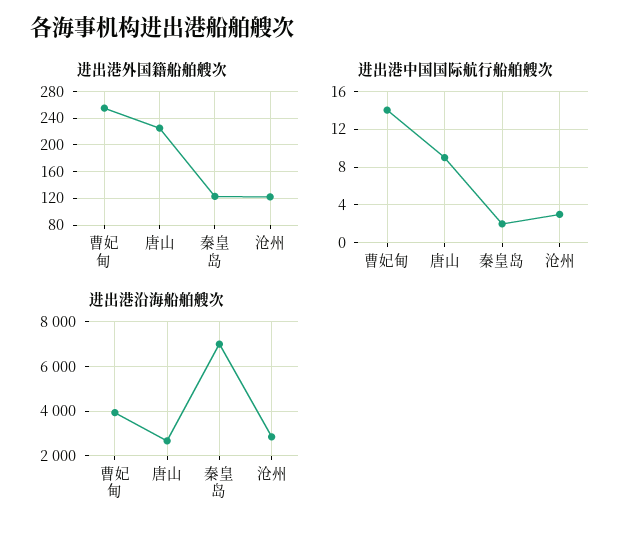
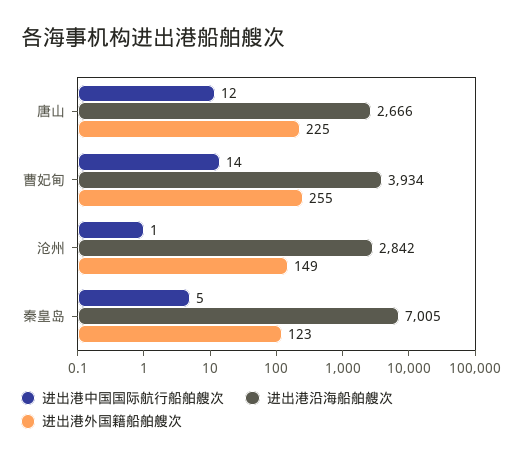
  {
    "进出港外国籍船舶艘次": {
      "曹妃甸": 255,
      "唐山": 225,
      "秦皇岛": 123,
-     "沧州": 120
+     "沧州": 149
    },
    "进出港中国国际航行船舶艘次": {
      "曹妃甸": 14,
-     "唐山": 9,
+     "唐山": 12,
-     "秦皇岛": 2,
+     "秦皇岛": 5,
-     "沧州": 3
+     "沧州": 1
    },
    "进出港沿海船舶艘次": {
      "曹妃甸": 3934,
      "唐山": 2666,
      "秦皇岛": 7005,
      "沧州": 2842
    }
  }

